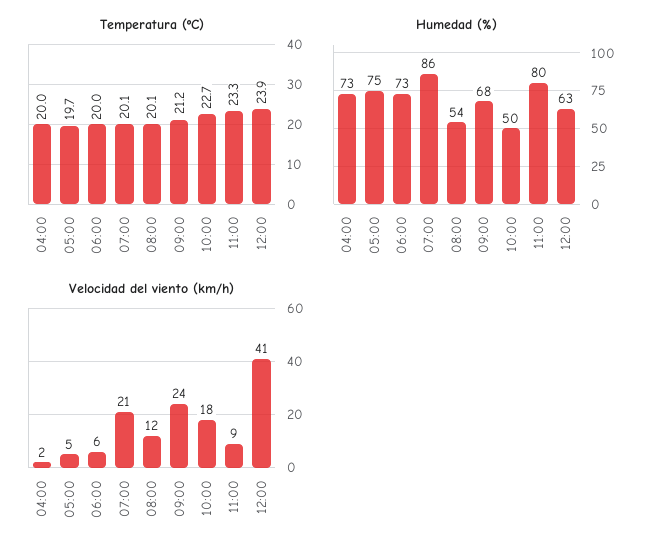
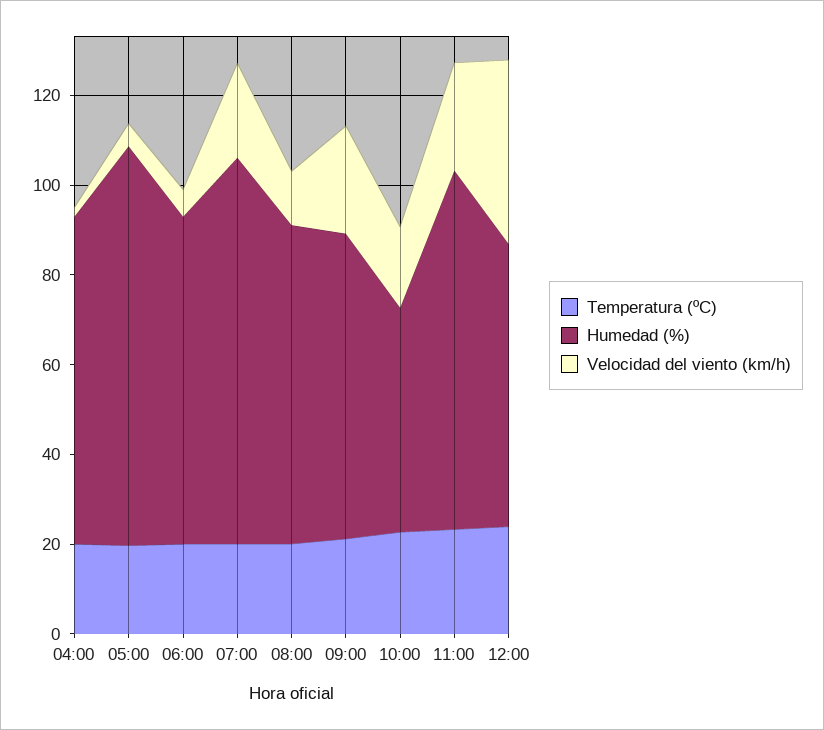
  {
    "Temperatura (ºC)": {
      "04:00": 20,
      "05:00": 19.7,
      "06:00": 20,
      "07:00": 20.1,
      "08:00": 20.1,
      "09:00": 21.2,
      "10:00": 22.7,
      "11:00": 23.3,
      "12:00": 23.9
    },
    "Humedad (%)": {
      "04:00": 73,
-     "05:00": 75,
+     "05:00": 90,
      "06:00": 73,
      "07:00": 86,
-     "08:00": 54,
+     "08:00": 70,
      "09:00": 68,
      "10:00": 50,
      "11:00": 80,
      "12:00": 63
    },
    "Velocidad del viento (km/h)": {
      "04:00": 2,
      "05:00": 5,
      "06:00": 6,
      "07:00": 21,
      "08:00": 12,
      "09:00": 24,
      "10:00": 18,
-     "11:00": 9,
+     "11:00": 25,
      "12:00": 41
    }
  }

